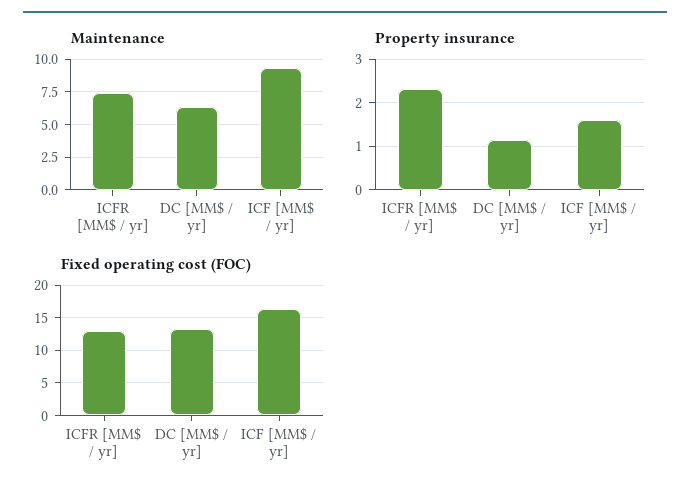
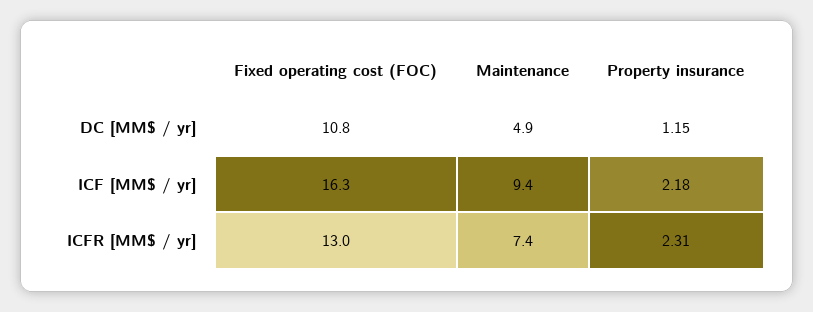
  {
    "Maintenance": {
      "ICFR [MM$ / yr]": 7.4,
-     "DC [MM$ / yr]": 6.5,
+     "DC [MM$ / yr]": 4.9,
      "ICF [MM$ / yr]": 9.4
    },
    "Property insurance": {
      "ICFR [MM$ / yr]": 2.31,
      "DC [MM$ / yr]": 1.15,
-     "ICF [MM$ / yr]": 1.6
+     "ICF [MM$ / yr]": 2.18
    },
    "Fixed operating cost (FOC)": {
      "ICFR [MM$ / yr]": 13,
-     "DC [MM$ / yr]": 13,
+     "DC [MM$ / yr]": 10.8,
      "ICF [MM$ / yr]": 16.3
    }
  }

